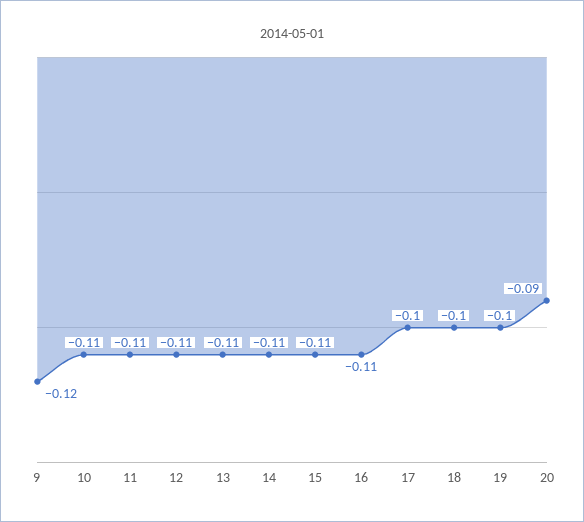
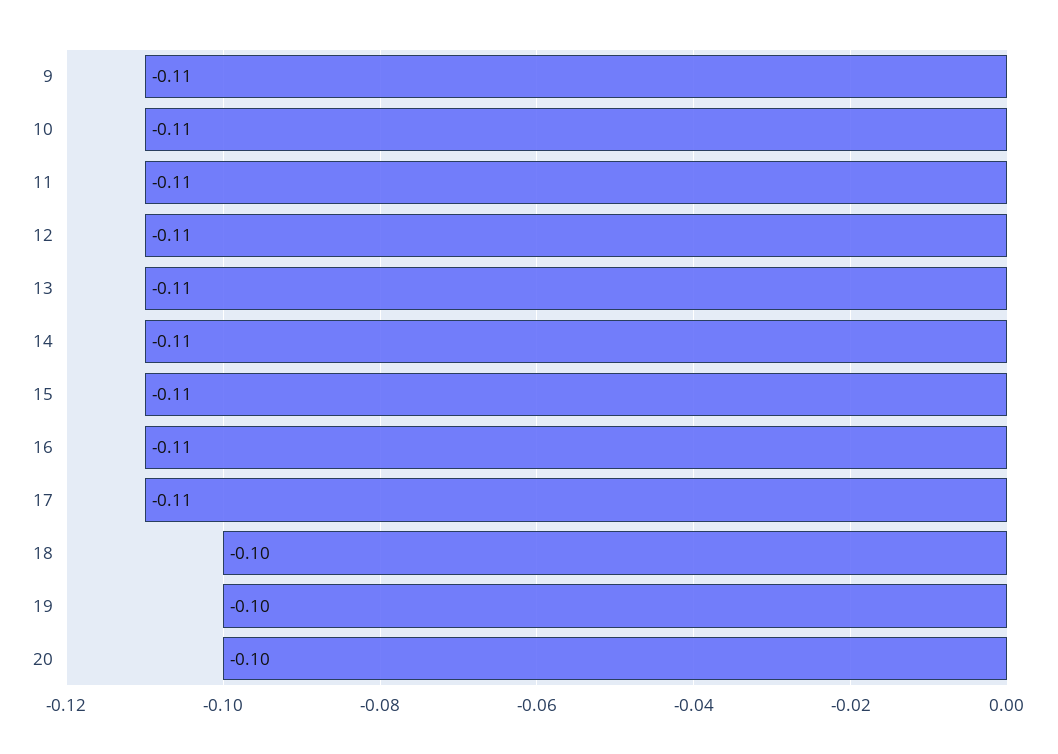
  {
-   "9": -0.12,
+   "9": -0.11,
    "10": -0.11,
    "11": -0.11,
    "12": -0.11,
    "13": -0.11,
    "14": -0.11,
    "15": -0.11,
    "16": -0.11,
-   "17": -0.1,
+   "17": -0.11,
    "18": -0.1,
    "19": -0.1,
-   "20": -0.09
+   "20": -0.1
  }

